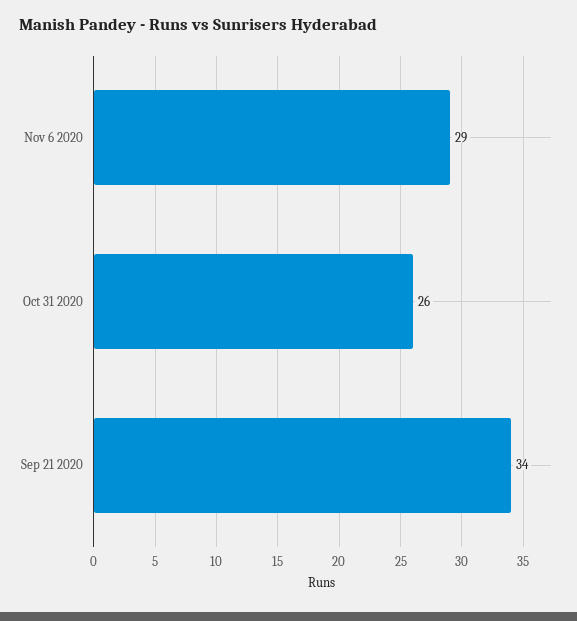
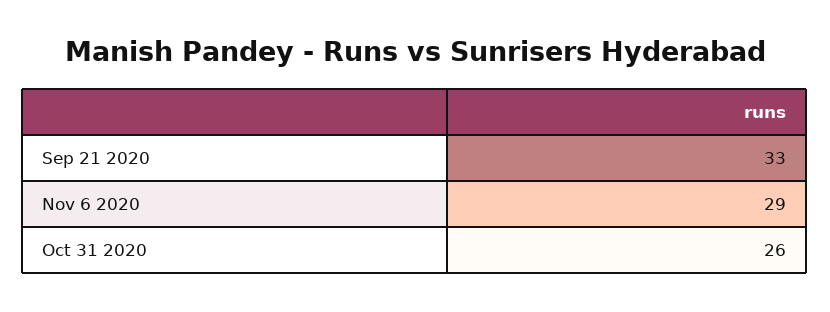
  {
    "Nov 6 2020": 29,
    "Oct 31 2020": 26,
-   "Sep 21 2020": 34
+   "Sep 21 2020": 33
  }

